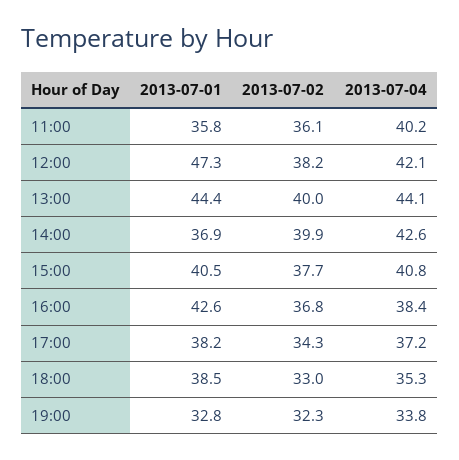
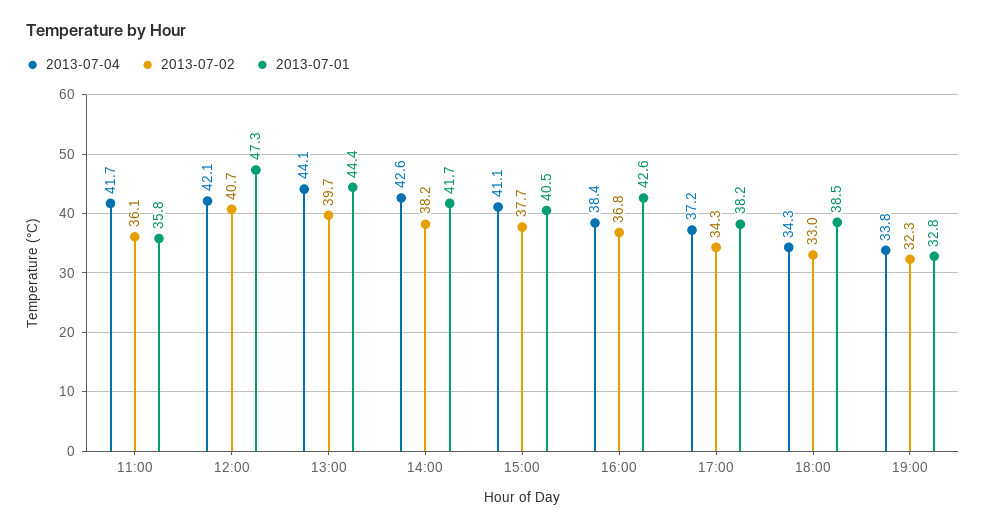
  {
    "2013-07-01": {
      "11:00": 35.8,
      "12:00": 47.3,
      "13:00": 44.4,
-     "14:00": 36.9,
+     "14:00": 41.7,
      "15:00": 40.5,
      "16:00": 42.6,
      "17:00": 38.2,
      "18:00": 38.5,
      "19:00": 32.8
    },
    "2013-07-02": {
      "11:00": 36.1,
-     "12:00": 38.2,
+     "12:00": 40.7,
-     "13:00": 40,
+     "13:00": 39.7,
-     "14:00": 39.9,
+     "14:00": 38.2,
      "15:00": 37.7,
      "16:00": 36.8,
      "17:00": 34.3,
      "18:00": 33,
      "19:00": 32.3
    },
    "2013-07-04": {
-     "11:00": 40.2,
+     "11:00": 41.7,
      "12:00": 42.1,
      "13:00": 44.1,
      "14:00": 42.6,
-     "15:00": 40.8,
+     "15:00": 41.1,
      "16:00": 38.4,
      "17:00": 37.2,
-     "18:00": 35.3,
+     "18:00": 34.3,
      "19:00": 33.8
    }
  }

